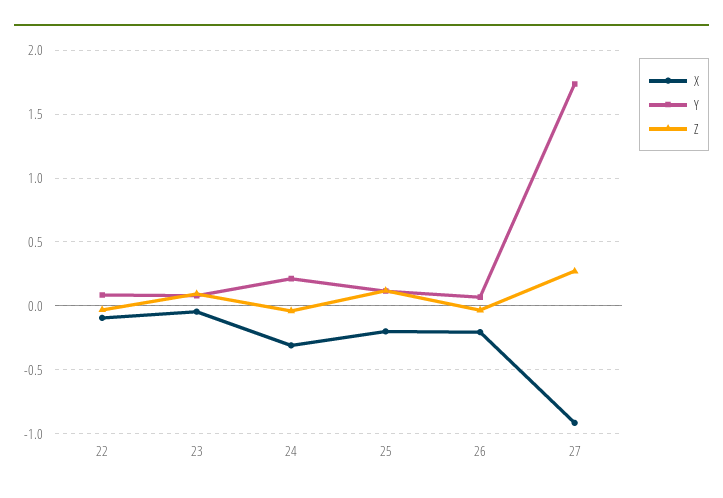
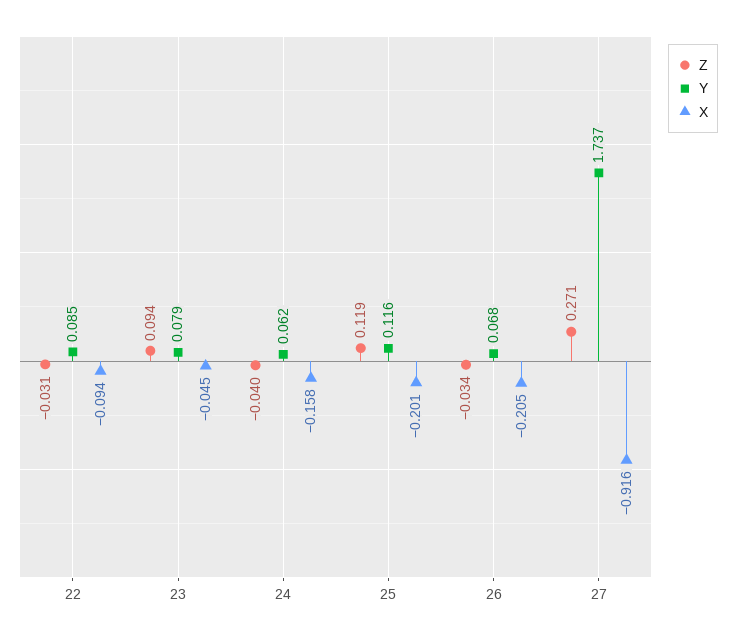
  {
    "X": {
      "22": -0.094,
      "23": -0.045,
-     "24": -0.3,
+     "24": -0.158,
      "25": -0.201,
      "26": -0.205,
      "27": -0.916
    },
    "Y": {
      "22": 0.085,
      "23": 0.079,
-     "24": 0.2,
+     "24": 0.062,
      "25": 0.116,
      "26": 0.068,
      "27": 1.737
    },
    "Z": {
      "22": -0.031,
      "23": 0.094,
      "24": -0.04,
      "25": 0.119,
      "26": -0.034,
      "27": 0.271
    }
  }

